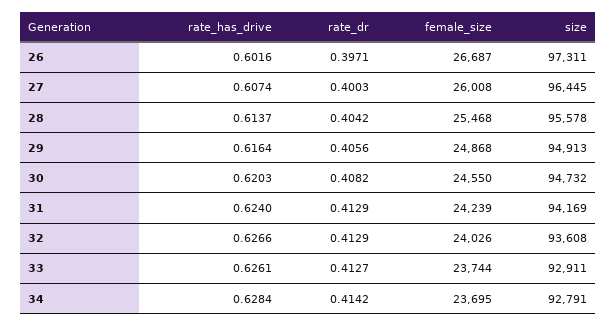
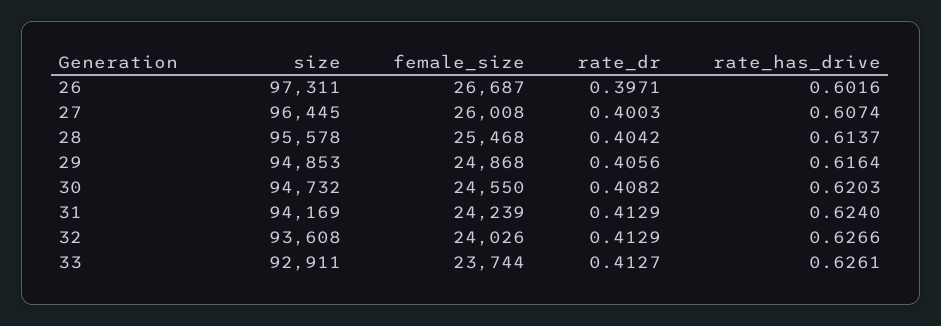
  {
    "rate_has_drive": {
      "26": 0.6016,
      "27": 0.6074,
      "28": 0.6137,
      "29": 0.6164,
      "30": 0.6203,
      "31": 0.624,
      "32": 0.6266,
-     "33": 0.6261,
+     "33": 0.6261
-     "34": 0.6284
    },
    "rate_dr": {
      "26": 0.3971,
      "27": 0.4003,
      "28": 0.4042,
      "29": 0.4056,
      "30": 0.4082,
      "31": 0.4129,
      "32": 0.4129,
-     "33": 0.4127,
+     "33": 0.4127
-     "34": 0.4142
    },
    "female_size": {
      "26": 26687,
      "27": 26008,
      "28": 25468,
      "29": 24868,
      "30": 24550,
      "31": 24239,
      "32": 24026,
-     "33": 23744,
+     "33": 23744
-     "34": 23695
    },
    "size": {
      "26": 97311,
      "27": 96445,
      "28": 95578,
-     "29": 94913,
+     "29": 94853,
      "30": 94732,
      "31": 94169,
      "32": 93608,
-     "33": 92911,
+     "33": 92911
-     "34": 92791
    }
  }

